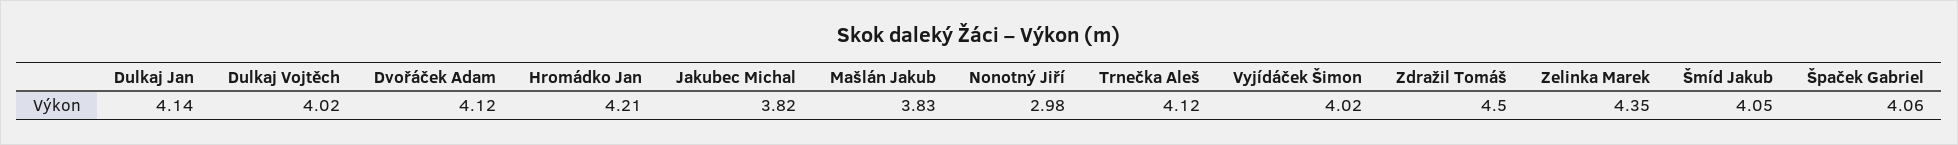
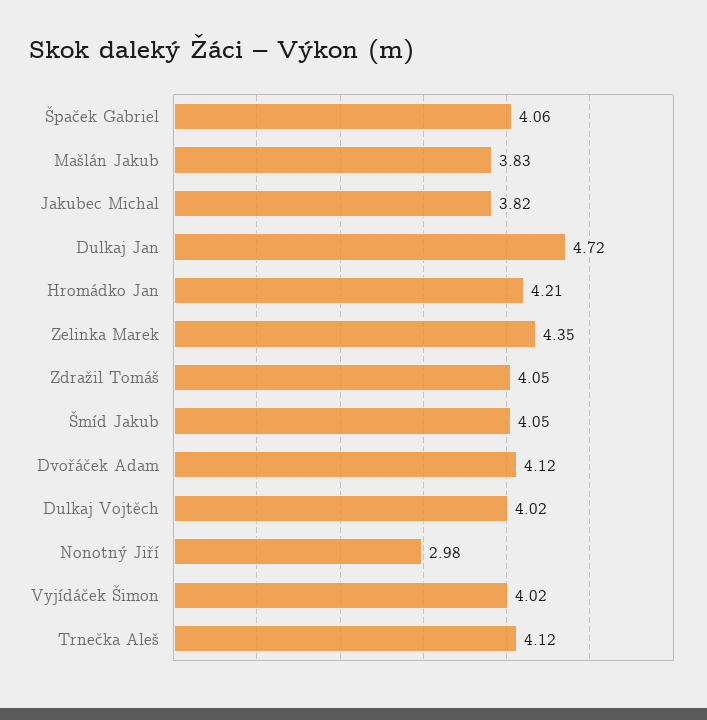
  {
-   "Dulkaj Jan": 4.14,
+   "Dulkaj Jan": 4.72,
    "Dulkaj Vojtěch": 4.02,
    "Dvořáček Adam": 4.12,
    "Hromádko Jan": 4.21,
    "Jakubec Michal": 3.82,
    "Mašlán Jakub": 3.83,
    "Nonotný Jiří": 2.98,
    "Trnečka Aleš": 4.12,
    "Vyjídáček Šimon": 4.02,
-   "Zdražil Tomáš": 4.5,
+   "Zdražil Tomáš": 4.05,
    "Zelinka Marek": 4.35,
    "Šmíd Jakub": 4.05,
    "Špaček Gabriel": 4.06
  }

